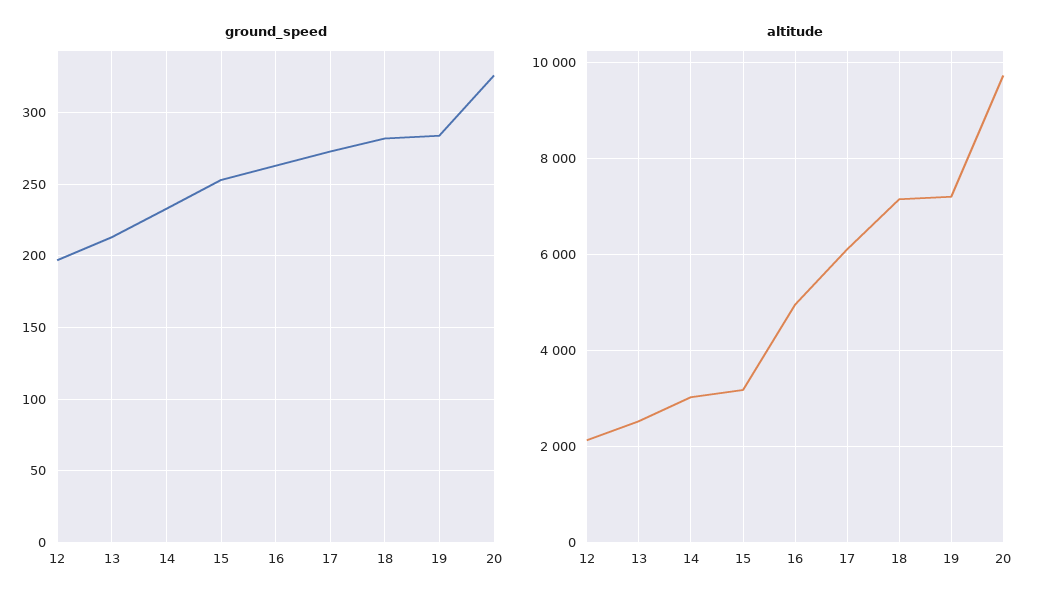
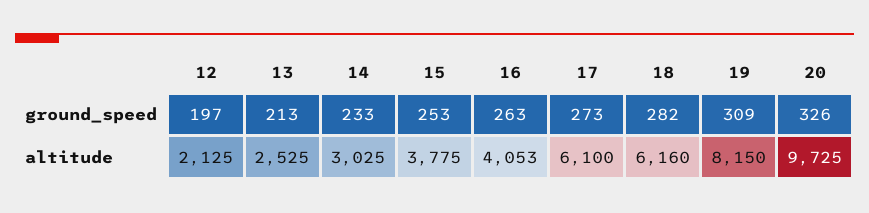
  {
    "ground_speed": {
      "12": 197,
      "13": 213,
      "14": 233,
      "15": 253,
      "16": 263,
      "17": 273,
      "18": 282,
-     "19": 285,
+     "19": 309,
      "20": 326
    },
    "altitude": {
      "12": 2125,
      "13": 2525,
      "14": 3025,
-     "15": 3200,
+     "15": 3775,
-     "16": 5000,
+     "16": 4053,
      "17": 6100,
-     "18": 7200,
+     "18": 6160,
-     "19": 7200,
+     "19": 8150,
      "20": 9725
    }
  }

